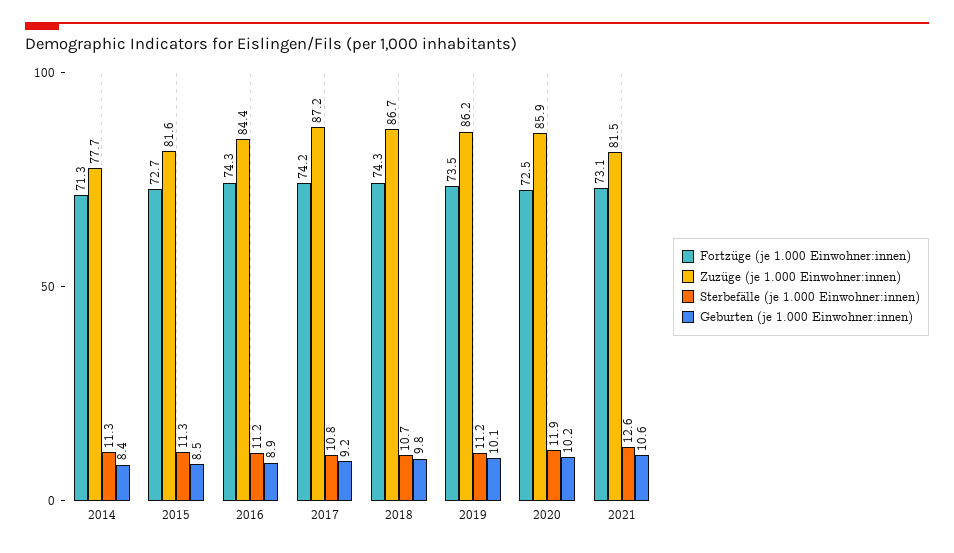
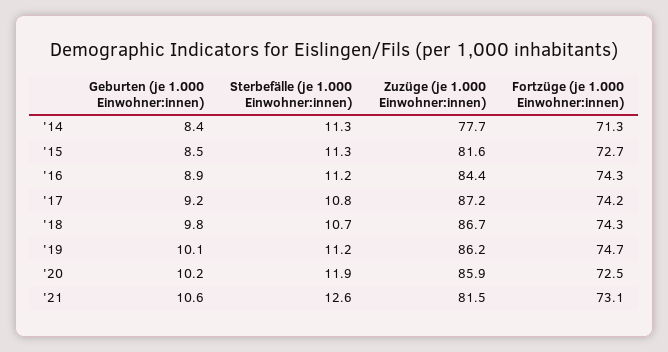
  {
    "Fortzüge (je 1.000 Einwohner:innen)": {
      "2014": 71.3,
      "2015": 72.7,
      "2016": 74.3,
      "2017": 74.2,
      "2018": 74.3,
-     "2019": 73.5,
+     "2019": 74.7,
      "2020": 72.5,
      "2021": 73.1
    },
    "Zuzüge (je 1.000 Einwohner:innen)": {
      "2014": 77.7,
      "2015": 81.6,
      "2016": 84.4,
      "2017": 87.2,
      "2018": 86.7,
      "2019": 86.2,
      "2020": 85.9,
      "2021": 81.5
    },
    "Sterbefälle (je 1.000 Einwohner:innen)": {
      "2014": 11.3,
      "2015": 11.3,
      "2016": 11.2,
      "2017": 10.8,
      "2018": 10.7,
      "2019": 11.2,
      "2020": 11.9,
      "2021": 12.6
    },
    "Geburten (je 1.000 Einwohner:innen)": {
      "2014": 8.4,
      "2015": 8.5,
      "2016": 8.9,
      "2017": 9.2,
      "2018": 9.8,
      "2019": 10.1,
      "2020": 10.2,
      "2021": 10.6
    }
  }

